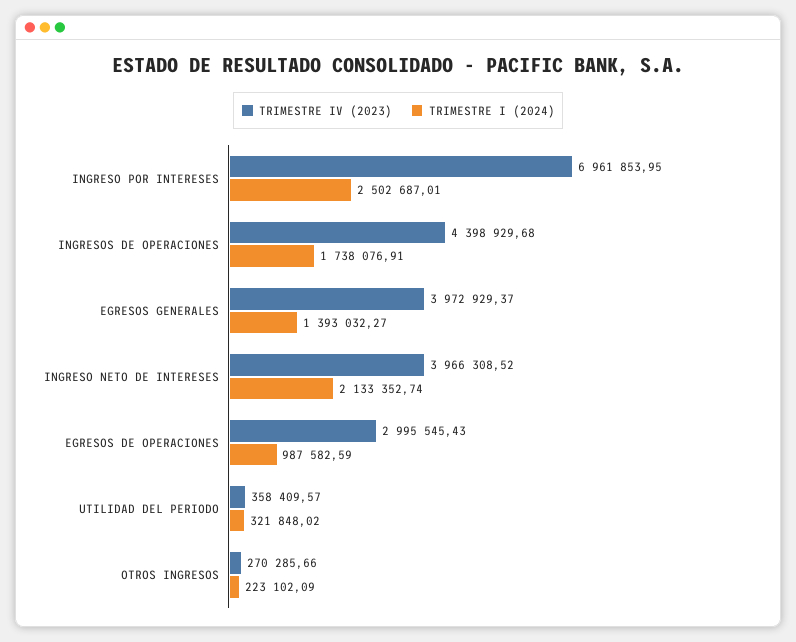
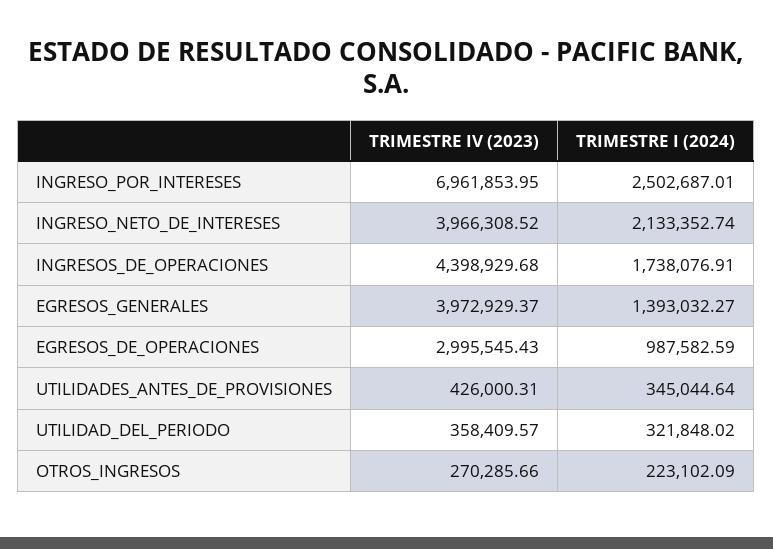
  {
    "TRIMESTRE IV (2023)": {
      "INGRESO POR INTERESES": 6961853.95,
      "INGRESOS DE OPERACIONES": 4398929.68,
      "EGRESOS GENERALES": 3972929.37,
      "INGRESO NETO DE INTERESES": 3966308.52,
      "EGRESOS DE OPERACIONES": 2995545.43,
      "UTILIDAD DEL PERIODO": 358409.57,
-     "OTROS INGRESOS": 270285.66
+     "OTROS INGRESOS": 270285.66,
+     "UTILIDADES_ANTES_DE_PROVISIONES": 426000.31
    },
    "TRIMESTRE I (2024)": {
      "INGRESO POR INTERESES": 2502687.01,
      "INGRESOS DE OPERACIONES": 1738076.91,
      "EGRESOS GENERALES": 1393032.27,
      "INGRESO NETO DE INTERESES": 2133352.74,
      "EGRESOS DE OPERACIONES": 987582.59,
      "UTILIDAD DEL PERIODO": 321848.02,
-     "OTROS INGRESOS": 223102.09
+     "OTROS INGRESOS": 223102.09,
+     "UTILIDADES_ANTES_DE_PROVISIONES": 345044.64
    }
  }

